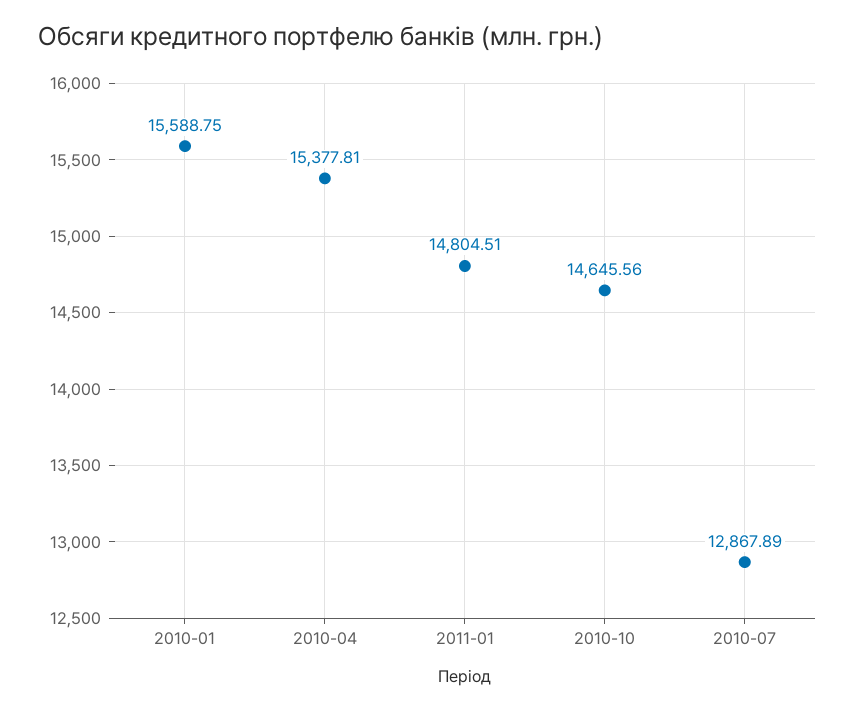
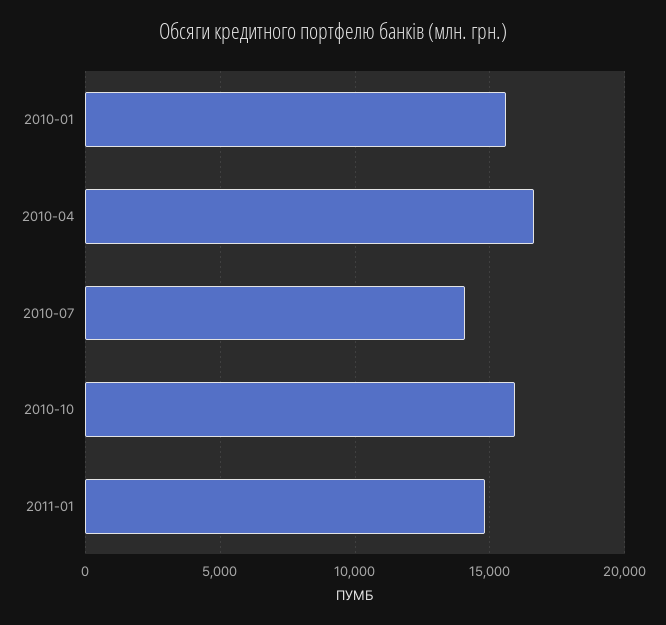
  {
    "2010-01": 15588.75,
-   "2010-04": 15377.81,
+   "2010-04": 16500,
    "2011-01": 14804.51,
-   "2010-10": 14645.56,
+   "2010-10": 16000,
-   "2010-07": 12867.89
+   "2010-07": 14000
  }

